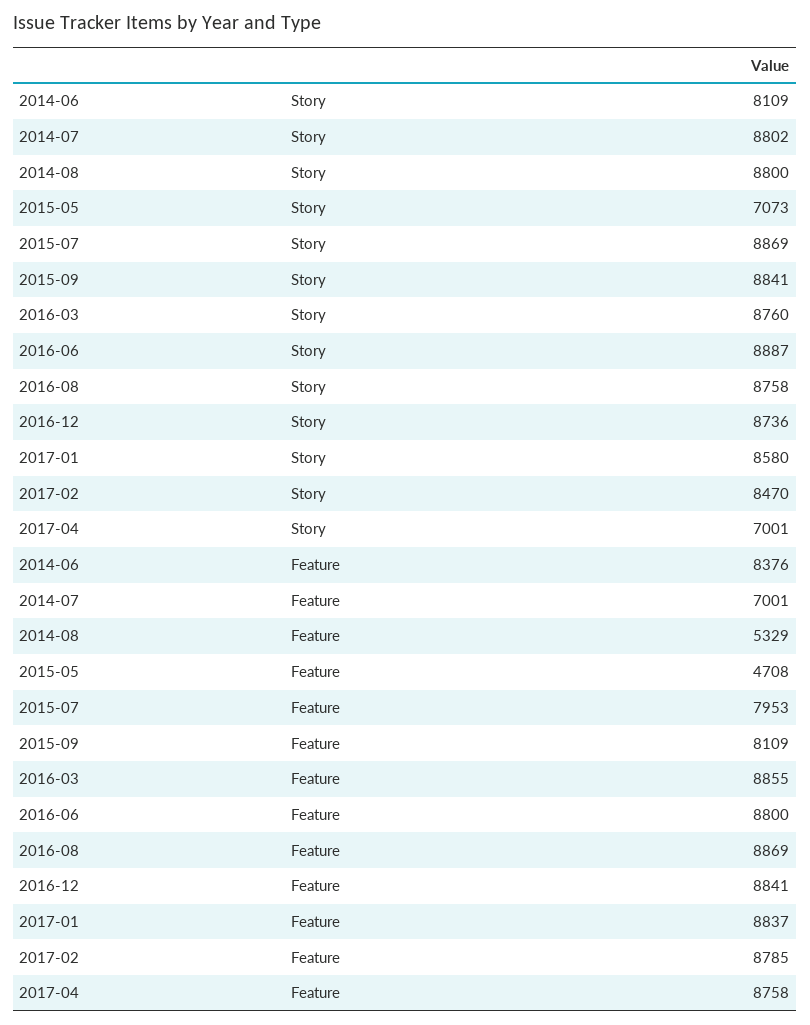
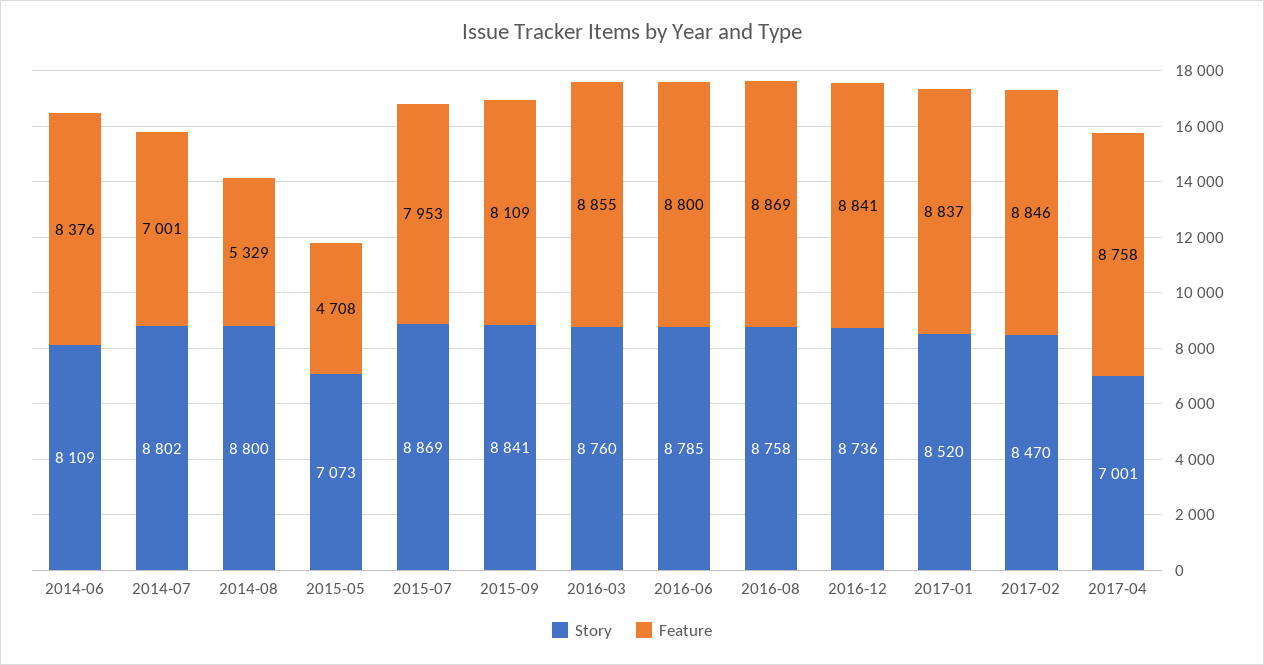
  {
    "Story": {
      "2014-06": 8109,
      "2014-07": 8802,
      "2014-08": 8800,
      "2015-05": 7073,
      "2015-07": 8869,
      "2015-09": 8841,
      "2016-03": 8760,
-     "2016-06": 8887,
+     "2016-06": 8785,
      "2016-08": 8758,
      "2016-12": 8736,
-     "2017-01": 8580,
+     "2017-01": 8520,
      "2017-02": 8470,
      "2017-04": 7001
    },
    "Feature": {
      "2014-06": 8376,
      "2014-07": 7001,
      "2014-08": 5329,
      "2015-05": 4708,
      "2015-07": 7953,
      "2015-09": 8109,
      "2016-03": 8855,
      "2016-06": 8800,
      "2016-08": 8869,
      "2016-12": 8841,
      "2017-01": 8837,
-     "2017-02": 8785,
+     "2017-02": 8846,
      "2017-04": 8758
    }
  }

